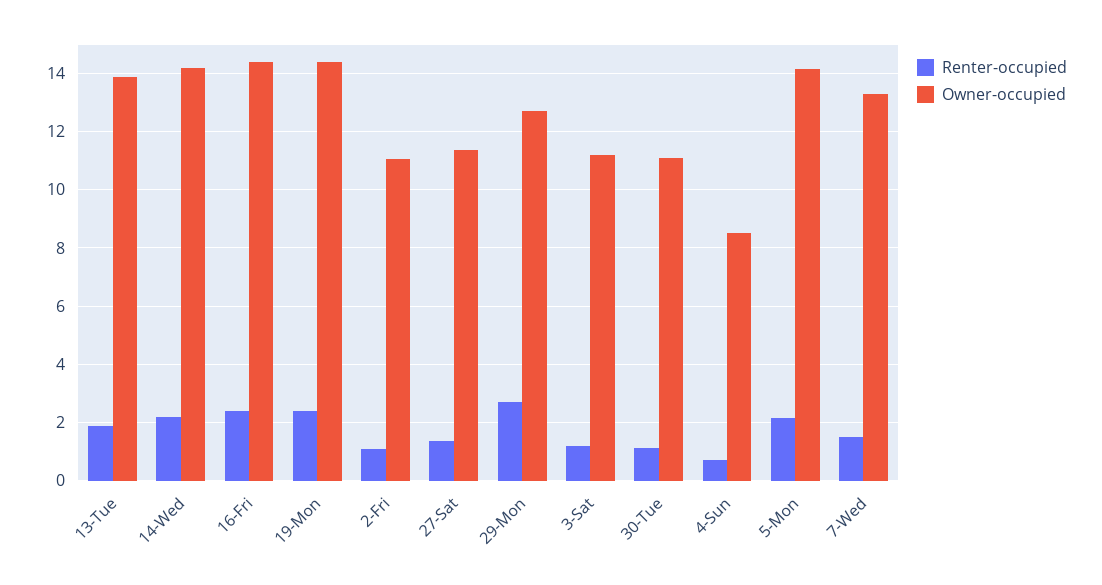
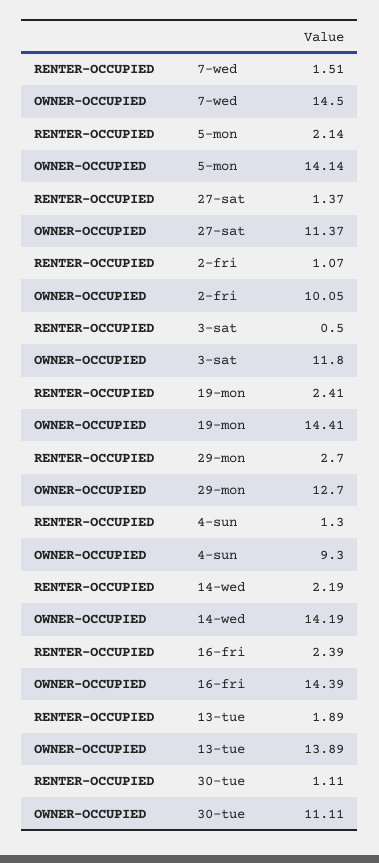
  {
    "Renter-occupied": {
      "13-Tue": 1.89,
      "14-Wed": 2.19,
      "16-Fri": 2.39,
      "19-Mon": 2.41,
      "2-Fri": 1.07,
      "27-Sat": 1.37,
      "29-Mon": 2.7,
-     "3-Sat": 1.25,
+     "3-Sat": 0.5,
      "30-Tue": 1.11,
-     "4-Sun": 0.75,
+     "4-Sun": 1.3,
      "5-Mon": 2.14,
      "7-Wed": 1.51
    },
    "Owner-occupied": {
      "13-Tue": 13.89,
      "14-Wed": 14.19,
      "16-Fri": 14.39,
      "19-Mon": 14.41,
-     "2-Fri": 11,
+     "2-Fri": 10.05,
      "27-Sat": 11.37,
      "29-Mon": 12.7,
-     "3-Sat": 11.25,
+     "3-Sat": 11.8,
      "30-Tue": 11.11,
-     "4-Sun": 8.5,
+     "4-Sun": 9.3,
      "5-Mon": 14.14,
-     "7-Wed": 13.25
+     "7-Wed": 14.5
    }
  }

